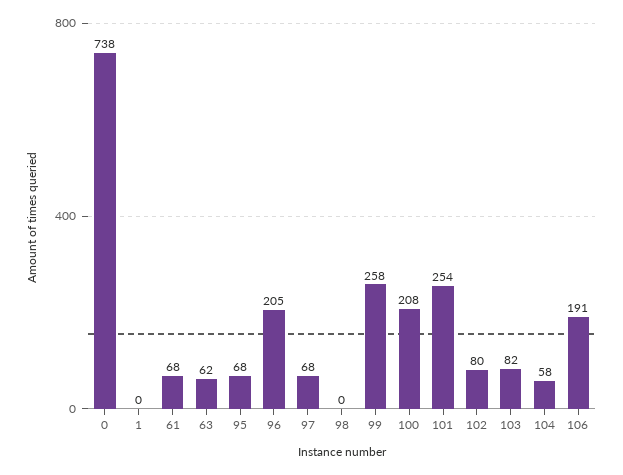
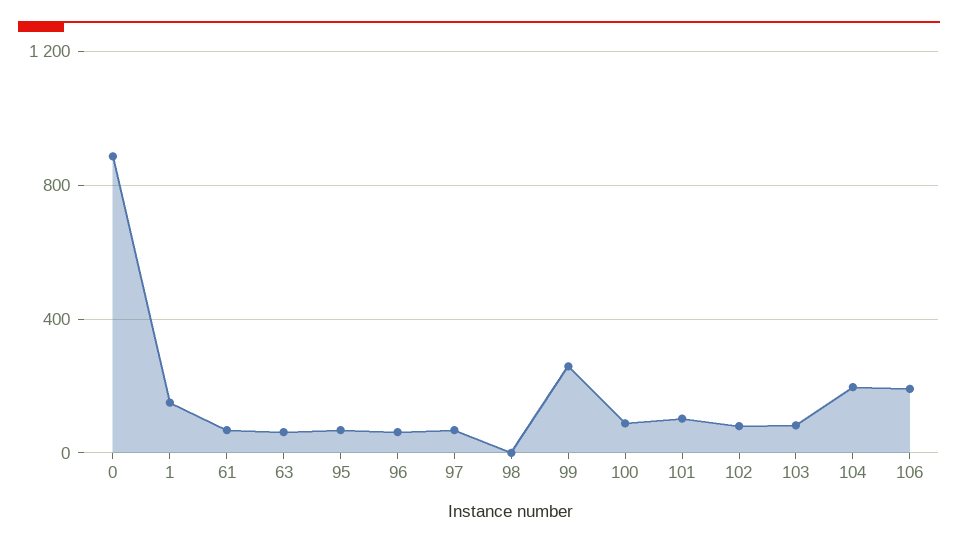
  {
-   "0": 738,
+   "0": 900,
-   "1": 0,
+   "1": 150,
    "61": 68,
    "63": 62,
    "95": 68,
-   "96": 205,
+   "96": 50,
    "97": 68,
    "98": 0,
    "99": 258,
-   "100": 208,
+   "100": 100,
-   "101": 254,
+   "101": 100,
    "102": 80,
    "103": 82,
-   "104": 58,
+   "104": 200,
    "106": 191
  }

